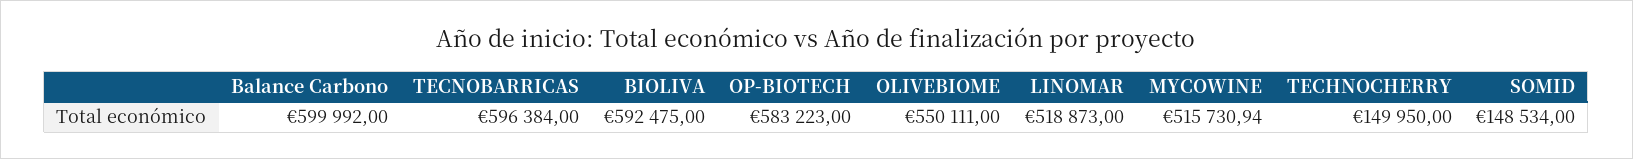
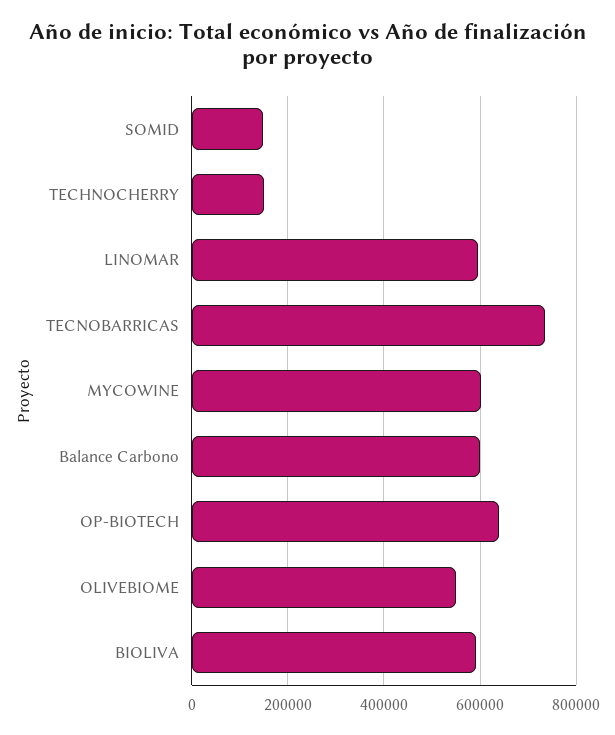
  {
    "Balance Carbono": 599992,
-   "TECNOBARRICAS": 596384,
+   "TECNOBARRICAS": 740000,
    "BIOLIVA": 592475,
-   "OP-BIOTECH": 583223,
+   "OP-BIOTECH": 640000,
    "OLIVEBIOME": 550111,
-   "LINOMAR": 518873,
+   "LINOMAR": 600000,
-   "MYCOWINE": 515730.94,
+   "MYCOWINE": 600000,
    "TECHNOCHERRY": 149950,
    "SOMID": 148534
  }

